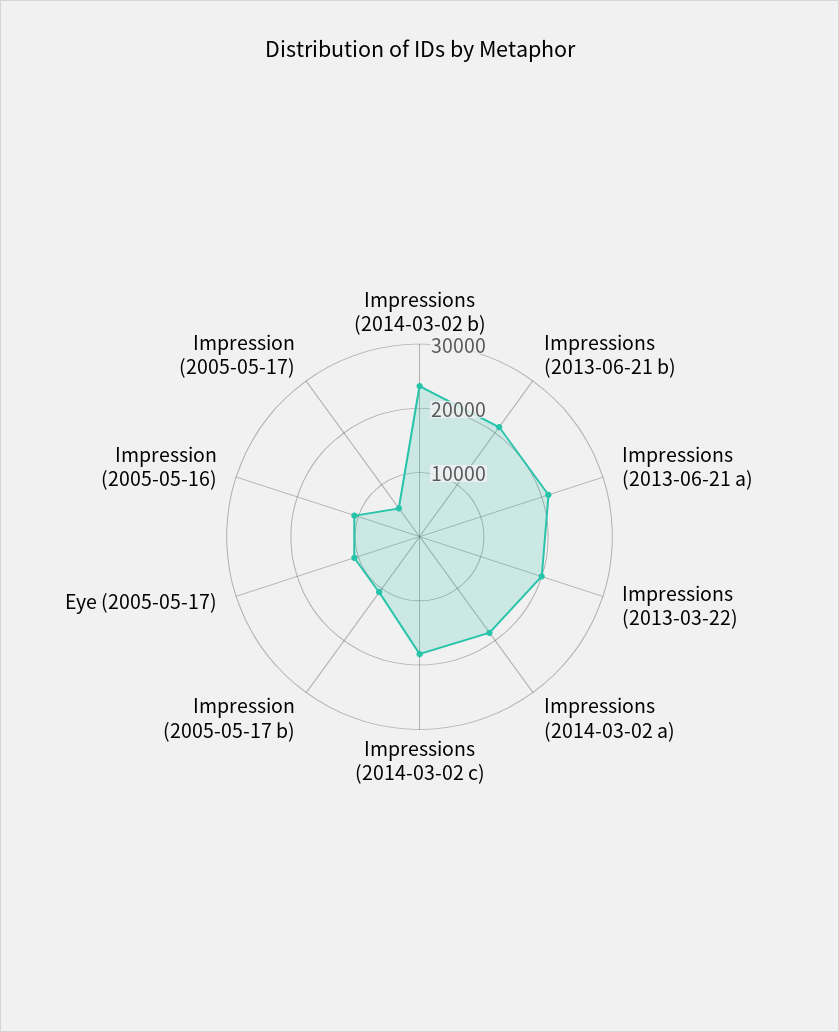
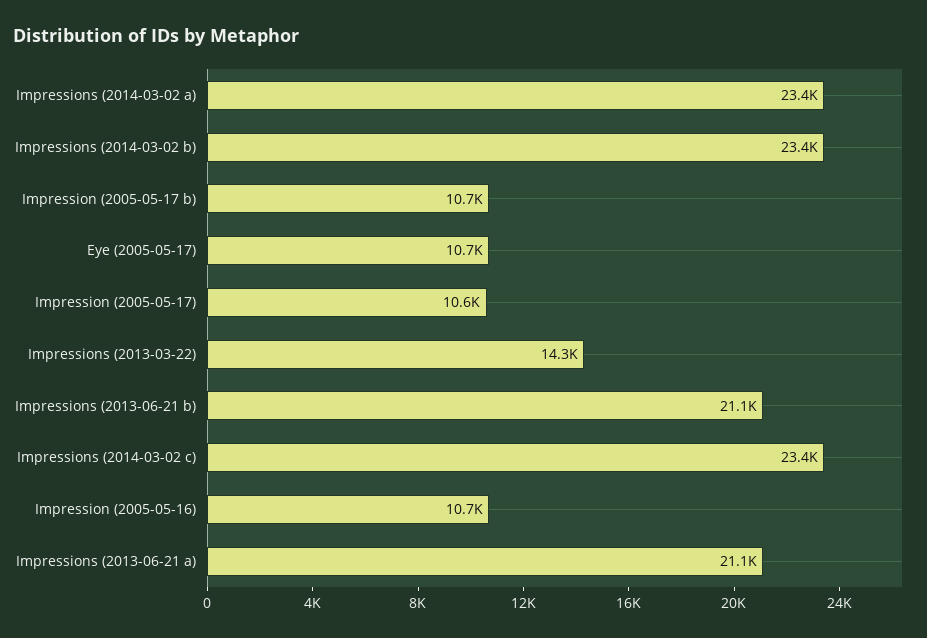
  {
    "Impressions (2014-03-02 b)": 23400,
    "Impressions (2013-06-21 b)": 21100,
    "Impressions (2013-06-21 a)": 21100,
-   "Impressions (2013-03-22)": 20000,
+   "Impressions (2013-03-22)": 14300,
-   "Impressions (2014-03-02 a)": 18000,
+   "Impressions (2014-03-02 a)": 23400,
-   "Impressions (2014-03-02 c)": 18000,
+   "Impressions (2014-03-02 c)": 23400,
    "Impression (2005-05-17 b)": 10700,
    "Eye (2005-05-17)": 10700,
    "Impression (2005-05-16)": 10700,
-   "Impression (2005-05-17)": 6000
+   "Impression (2005-05-17)": 10600
  }

